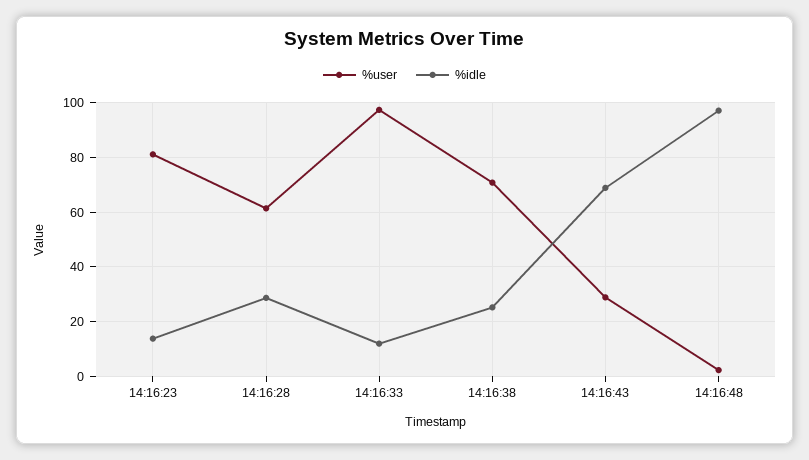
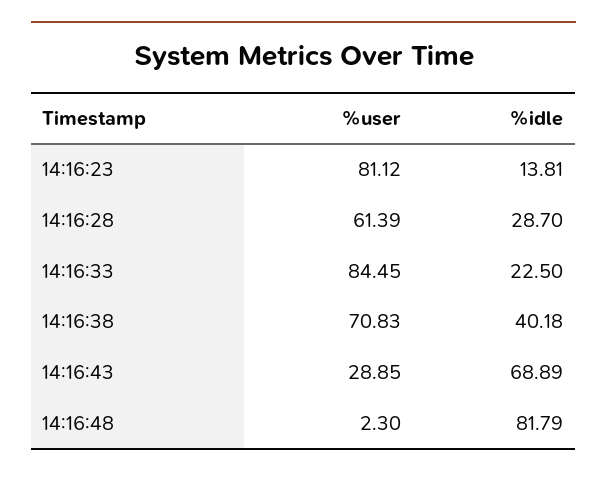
  {
    "%user": {
      "14:16:23": 81.12,
      "14:16:28": 61.39,
-     "14:16:33": 97.5,
+     "14:16:33": 84.45,
      "14:16:38": 70.83,
      "14:16:43": 28.85,
      "14:16:48": 2.3
    },
    "%idle": {
      "14:16:23": 13.81,
      "14:16:28": 28.7,
-     "14:16:33": 12.5,
+     "14:16:33": 22.5,
-     "14:16:38": 25,
+     "14:16:38": 40.18,
      "14:16:43": 68.89,
-     "14:16:48": 97.5
+     "14:16:48": 81.79
    }
  }

